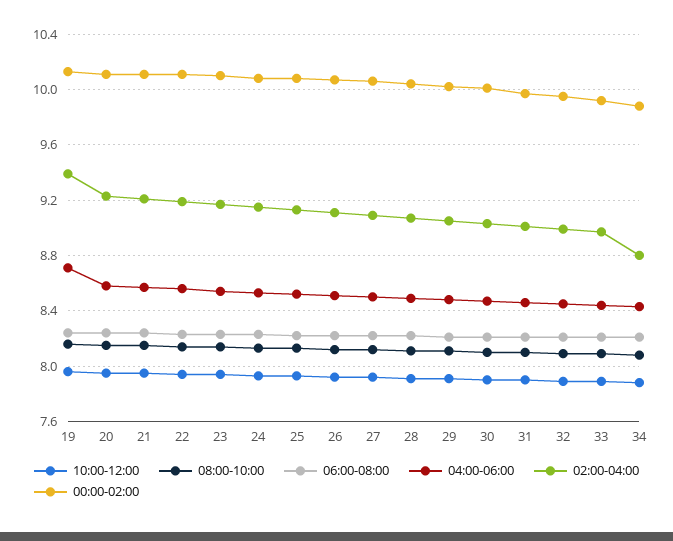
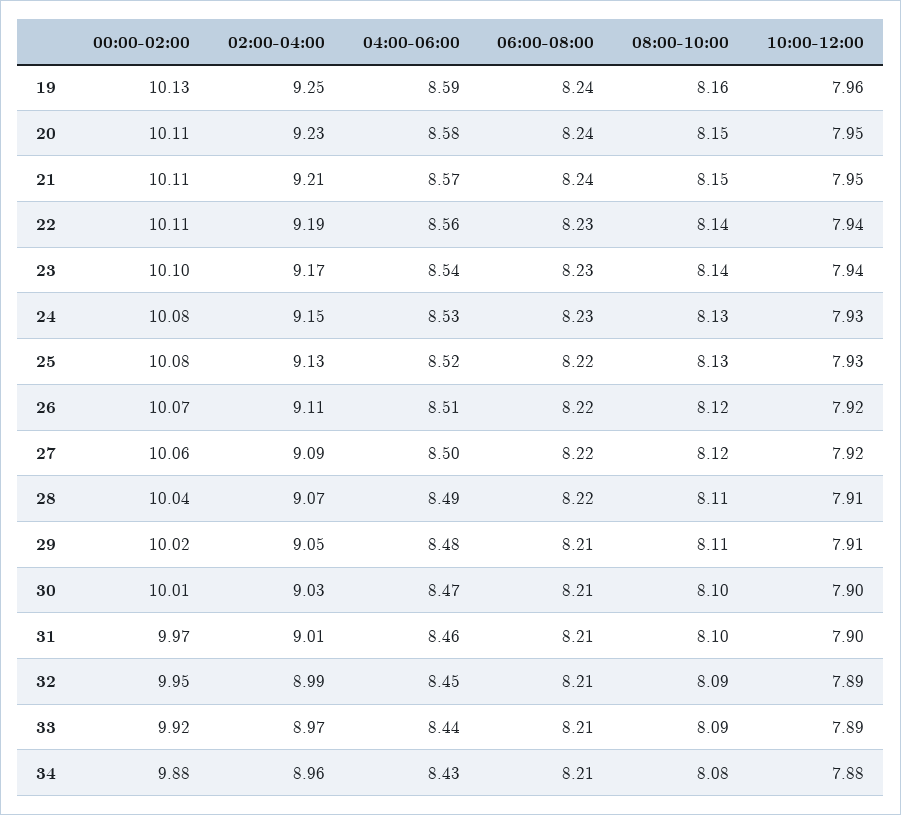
  {
    "10:00-12:00": {
      "19": 7.96,
      "20": 7.95,
      "21": 7.95,
      "22": 7.94,
      "23": 7.94,
      "24": 7.93,
      "25": 7.93,
      "26": 7.92,
      "27": 7.92,
      "28": 7.91,
      "29": 7.91,
      "30": 7.9,
      "31": 7.9,
      "32": 7.89,
      "33": 7.89,
      "34": 7.88
    },
    "08:00-10:00": {
      "19": 8.16,
      "20": 8.15,
      "21": 8.15,
      "22": 8.14,
      "23": 8.14,
      "24": 8.13,
      "25": 8.13,
      "26": 8.12,
      "27": 8.12,
      "28": 8.11,
      "29": 8.11,
      "30": 8.1,
      "31": 8.1,
      "32": 8.09,
      "33": 8.09,
      "34": 8.08
    },
    "06:00-08:00": {
      "19": 8.24,
      "20": 8.24,
      "21": 8.24,
      "22": 8.23,
      "23": 8.23,
      "24": 8.23,
      "25": 8.22,
      "26": 8.22,
      "27": 8.22,
      "28": 8.22,
      "29": 8.21,
      "30": 8.21,
      "31": 8.21,
      "32": 8.21,
      "33": 8.21,
      "34": 8.21
    },
    "04:00-06:00": {
-     "19": 8.7,
+     "19": 8.59,
      "20": 8.58,
      "21": 8.57,
      "22": 8.56,
      "23": 8.54,
      "24": 8.53,
      "25": 8.52,
      "26": 8.51,
      "27": 8.5,
      "28": 8.49,
      "29": 8.48,
      "30": 8.47,
      "31": 8.46,
      "32": 8.45,
      "33": 8.44,
      "34": 8.43
    },
    "02:00-04:00": {
-     "19": 9.4,
+     "19": 9.25,
      "20": 9.23,
      "21": 9.21,
      "22": 9.19,
      "23": 9.17,
      "24": 9.15,
      "25": 9.13,
      "26": 9.11,
      "27": 9.09,
      "28": 9.07,
      "29": 9.05,
      "30": 9.03,
      "31": 9.01,
      "32": 8.99,
      "33": 8.97,
-     "34": 8.8
+     "34": 8.96
    },
    "00:00-02:00": {
      "19": 10.13,
      "20": 10.11,
      "21": 10.11,
      "22": 10.11,
      "23": 10.1,
      "24": 10.08,
      "25": 10.08,
      "26": 10.07,
      "27": 10.06,
      "28": 10.04,
      "29": 10.02,
      "30": 10.01,
      "31": 9.97,
      "32": 9.95,
      "33": 9.92,
      "34": 9.88
    }
  }

